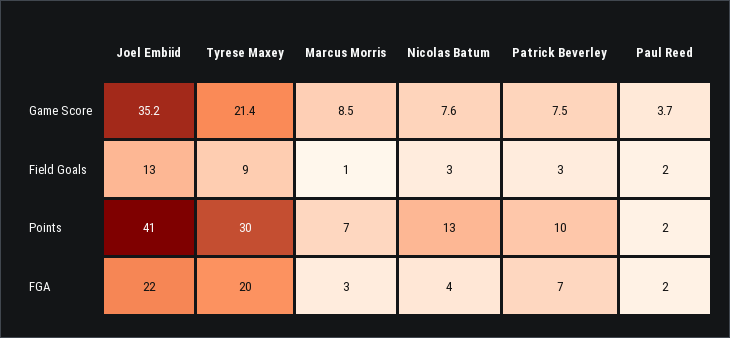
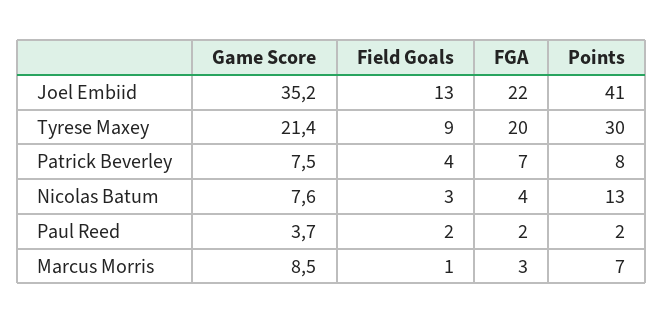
  {
    "Joel Embiid": {
      "Game Score": 35.2,
      "Field Goals": 13,
      "Points": 41,
      "FGA": 22
    },
    "Tyrese Maxey": {
      "Game Score": 21.4,
      "Field Goals": 9,
      "Points": 30,
      "FGA": 20
    },
    "Marcus Morris": {
      "Game Score": 8.5,
      "Field Goals": 1,
      "Points": 7,
      "FGA": 3
    },
    "Nicolas Batum": {
      "Game Score": 7.6,
      "Field Goals": 3,
      "Points": 13,
      "FGA": 4
    },
    "Patrick Beverley": {
      "Game Score": 7.5,
-     "Field Goals": 3,
+     "Field Goals": 4,
-     "Points": 10,
+     "Points": 8,
      "FGA": 7
    },
    "Paul Reed": {
      "Game Score": 3.7,
      "Field Goals": 2,
      "Points": 2,
      "FGA": 2
    }
  }

